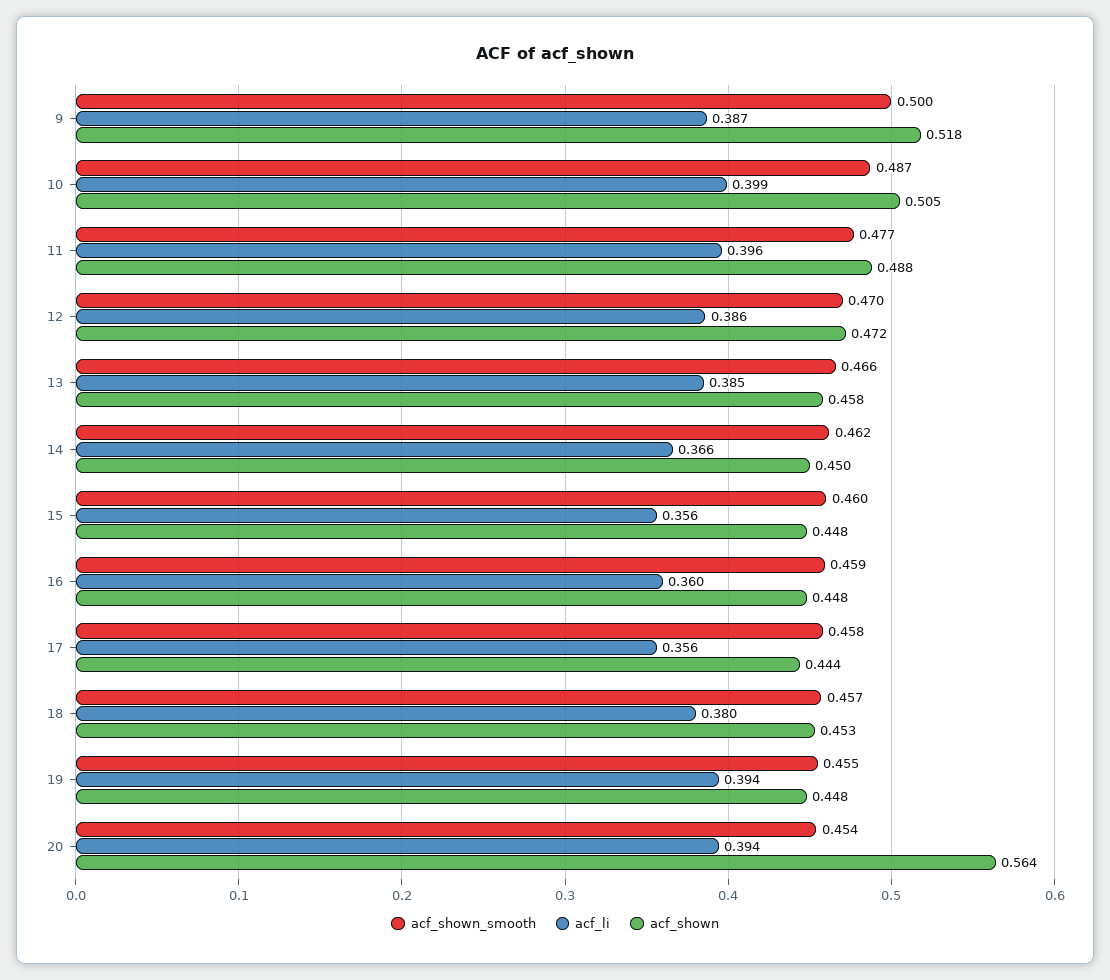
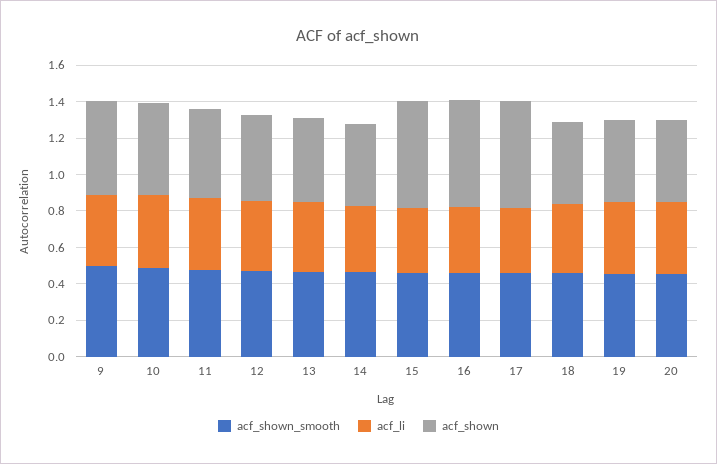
  {
    "acf_shown_smooth": {
      "9": 0.5,
      "10": 0.487,
      "11": 0.477,
      "12": 0.47,
      "13": 0.466,
      "14": 0.462,
      "15": 0.46,
      "16": 0.459,
      "17": 0.458,
      "18": 0.457,
      "19": 0.455,
      "20": 0.454
    },
    "acf_li": {
      "9": 0.387,
      "10": 0.399,
      "11": 0.396,
      "12": 0.386,
      "13": 0.385,
      "14": 0.366,
      "15": 0.356,
      "16": 0.36,
      "17": 0.356,
      "18": 0.38,
      "19": 0.394,
      "20": 0.394
    },
    "acf_shown": {
      "9": 0.518,
      "10": 0.505,
      "11": 0.488,
      "12": 0.472,
      "13": 0.458,
      "14": 0.45,
-     "15": 0.448,
+     "15": 0.6,
-     "16": 0.448,
+     "16": 0.6,
-     "17": 0.444,
+     "17": 0.6,
      "18": 0.453,
      "19": 0.448,
-     "20": 0.564
+     "20": 0.45
    }
  }

